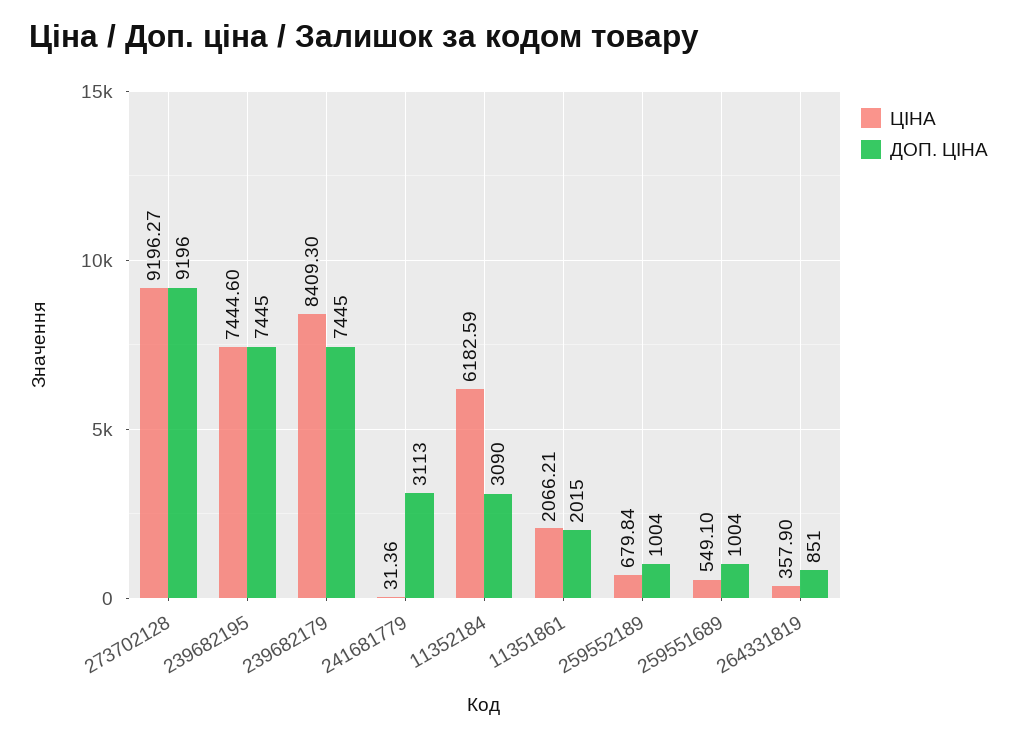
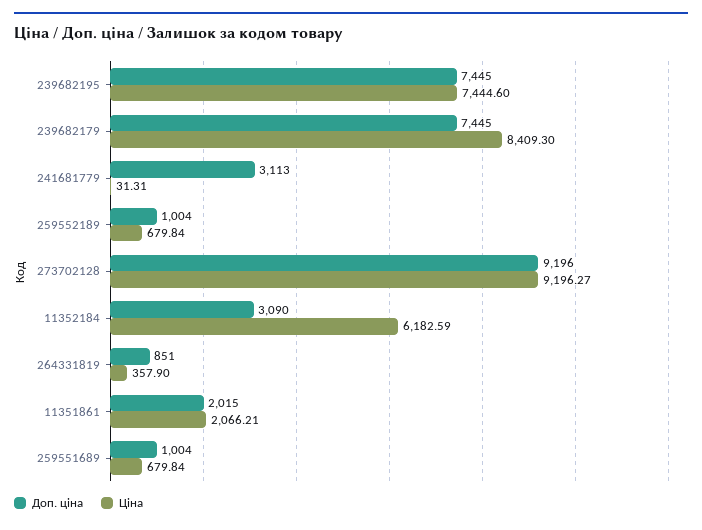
  {
    "ЦІНА": {
      "273702128": 9196.27,
      "239682195": 7444.6,
      "239682179": 8409.3,
-     "241681779": 31.36,
+     "241681779": 31.31,
      "11352184": 6182.59,
      "11351861": 2066.21,
      "259552189": 679.84,
-     "259551689": 549.1,
+     "259551689": 679.84,
      "264331819": 357.9
    },
    "ДОП. ЦІНА": {
      "273702128": 9196,
      "239682195": 7445,
      "239682179": 7445,
      "241681779": 3113,
      "11352184": 3090,
      "11351861": 2015,
      "259552189": 1004,
      "259551689": 1004,
      "264331819": 851
    }
  }

